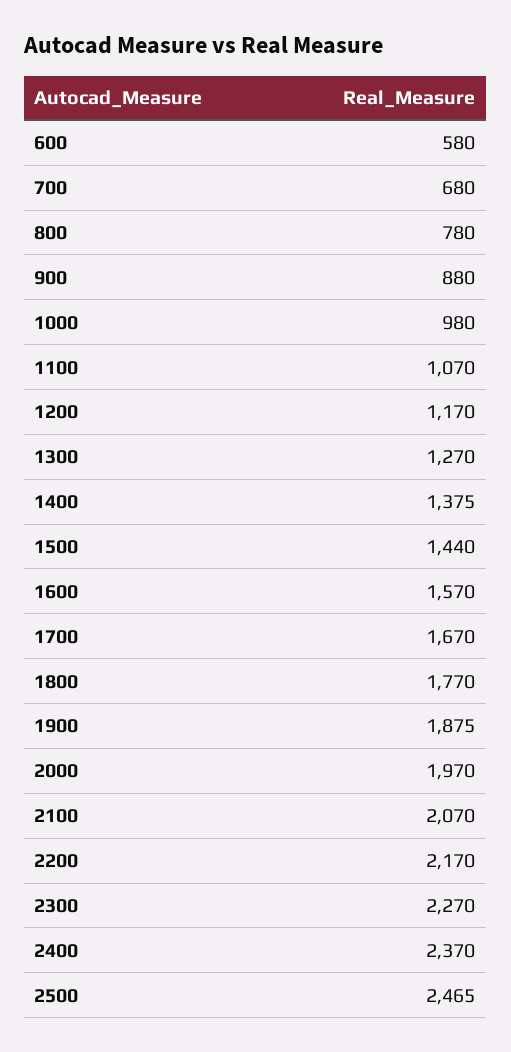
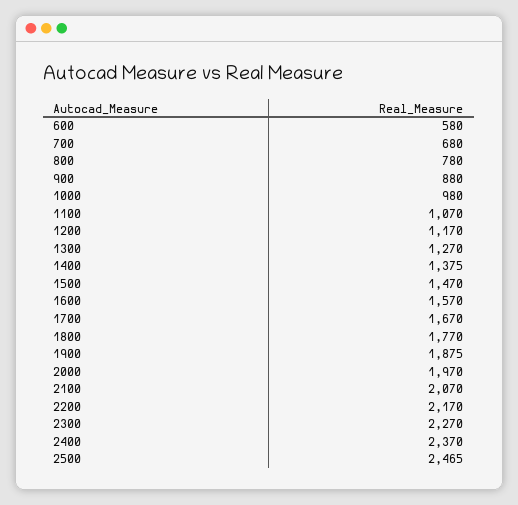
  {
    "600": 580,
    "700": 680,
    "800": 780,
    "900": 880,
    "1000": 980,
    "1100": 1070,
    "1200": 1170,
    "1300": 1270,
    "1400": 1375,
-   "1500": 1440,
+   "1500": 1470,
    "1600": 1570,
    "1700": 1670,
    "1800": 1770,
    "1900": 1875,
    "2000": 1970,
    "2100": 2070,
    "2200": 2170,
    "2300": 2270,
    "2400": 2370,
    "2500": 2465
  }

